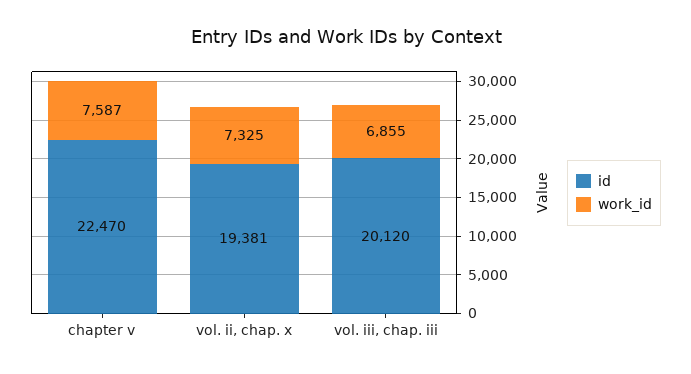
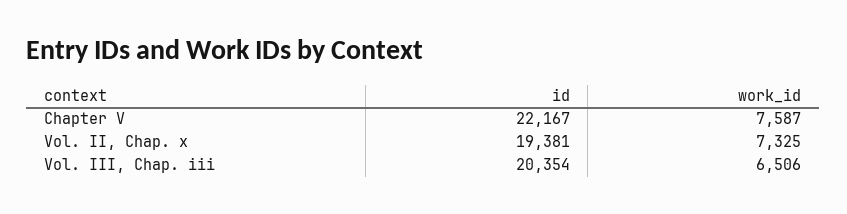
  {
    "id": {
-     "chapter v": 22470,
+     "chapter v": 22167,
      "vol. ii, chap. x": 19381,
-     "vol. iii, chap. iii": 20120
+     "vol. iii, chap. iii": 20354
    },
    "work_id": {
      "chapter v": 7587,
      "vol. ii, chap. x": 7325,
-     "vol. iii, chap. iii": 6855
+     "vol. iii, chap. iii": 6506
    }
  }

